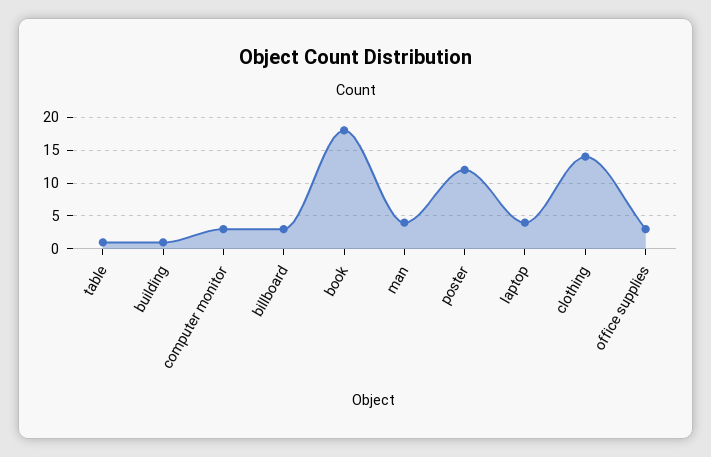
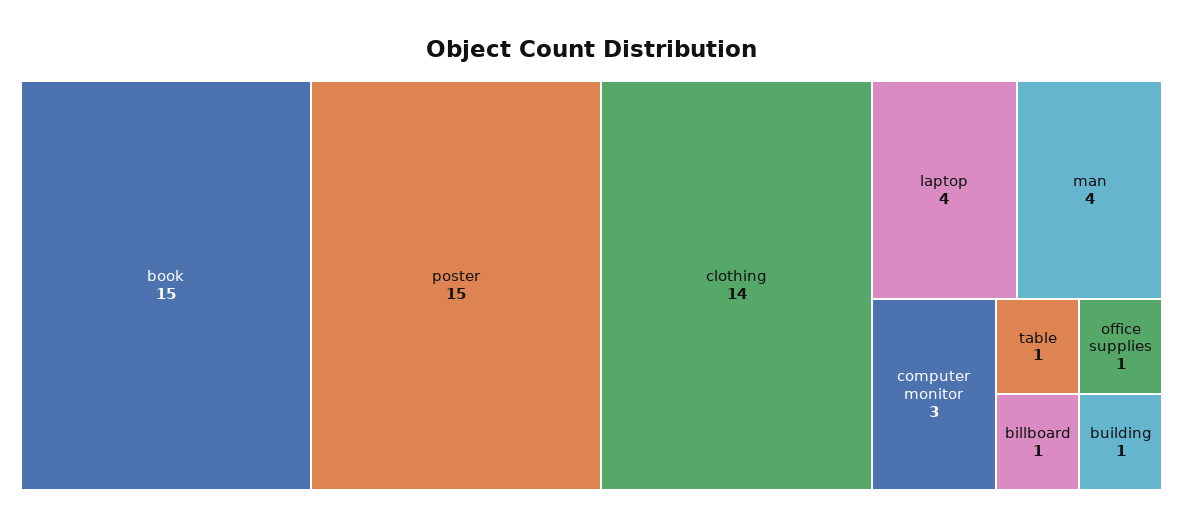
  {
    "table": 1,
    "building": 1,
    "computer monitor": 3,
-   "billboard": 3,
+   "billboard": 1,
-   "book": 18,
+   "book": 15,
    "man": 4,
-   "poster": 12,
+   "poster": 15,
    "laptop": 4,
    "clothing": 14,
-   "office supplies": 3
+   "office supplies": 1
  }

